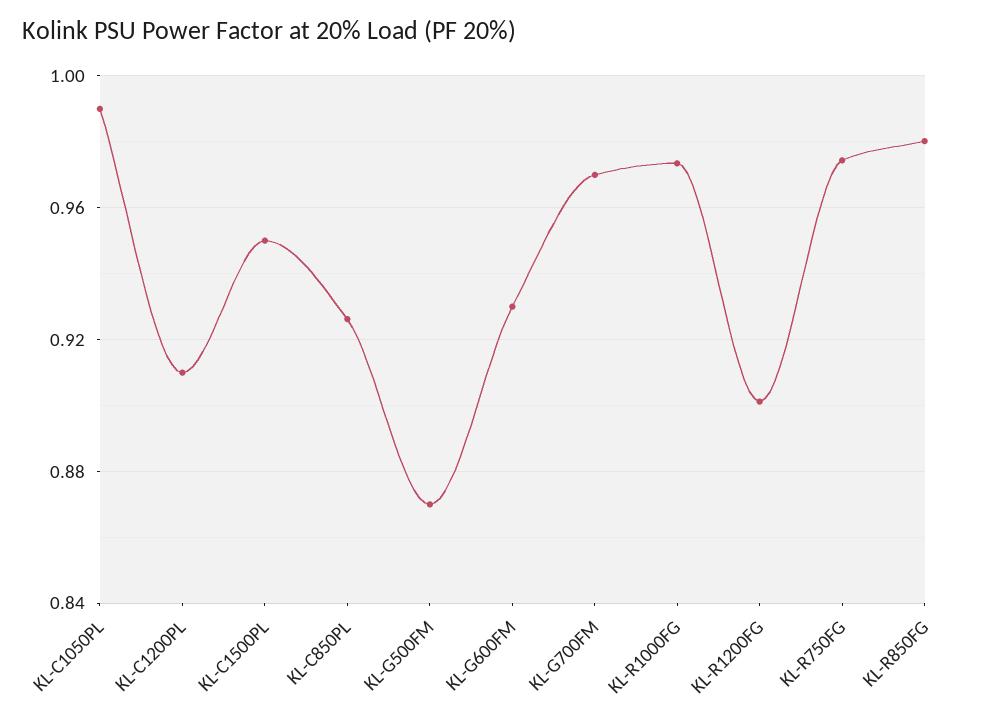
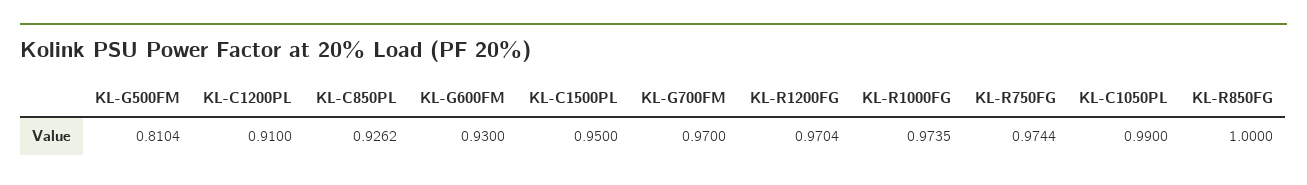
  {
    "KL-C1050PL": 0.99,
    "KL-C1200PL": 0.91,
    "KL-C1500PL": 0.95,
    "KL-C850PL": 0.9262,
-   "KL-G500FM": 0.87,
+   "KL-G500FM": 0.8104,
    "KL-G600FM": 0.93,
    "KL-G700FM": 0.97,
    "KL-R1000FG": 0.9735,
-   "KL-R1200FG": 0.9,
+   "KL-R1200FG": 0.9704,
    "KL-R750FG": 0.9744,
-   "KL-R850FG": 0.98
+   "KL-R850FG": 1
  }

